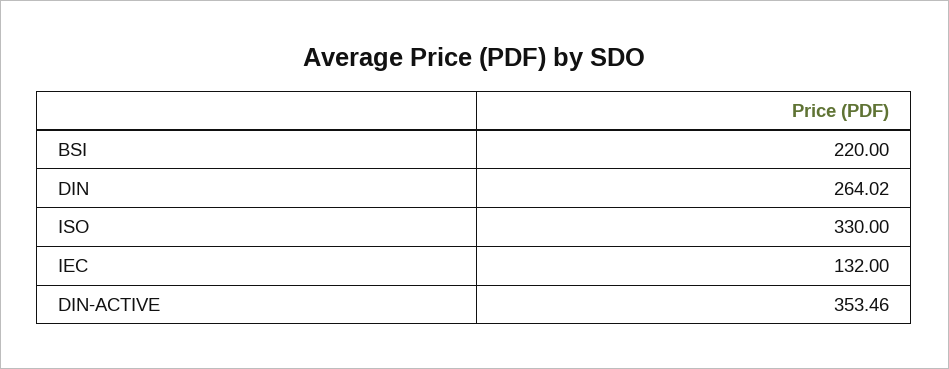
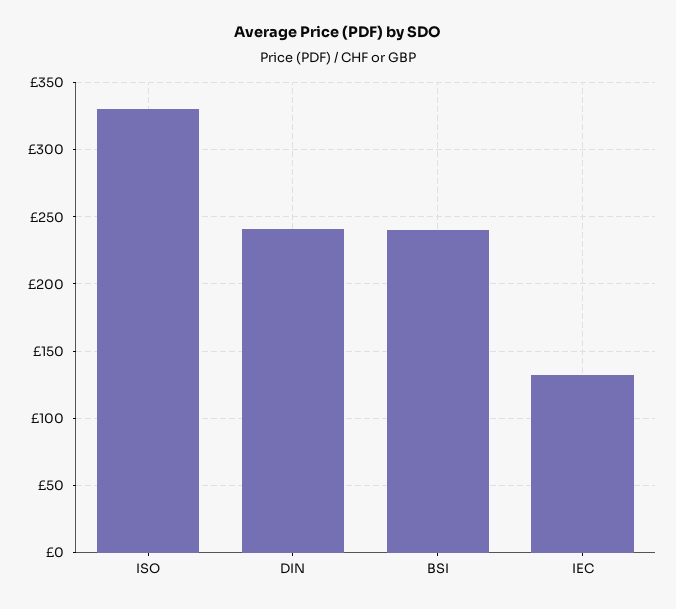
  {
-   "BSI": 220,
+   "BSI": 240,
-   "DIN": 264.02,
+   "DIN": 240,
    "ISO": 330,
-   "IEC": 132,
+   "IEC": 132
-   "DIN-ACTIVE": 353.46
  }

